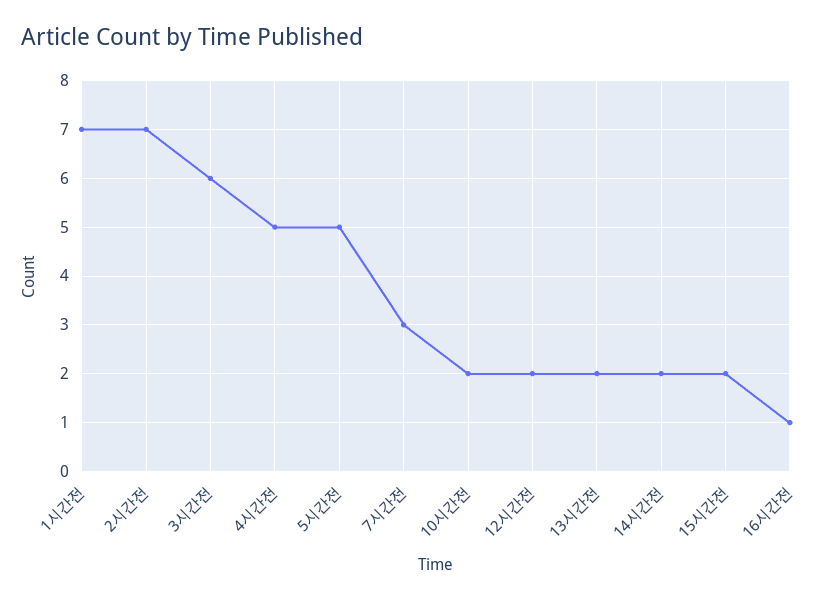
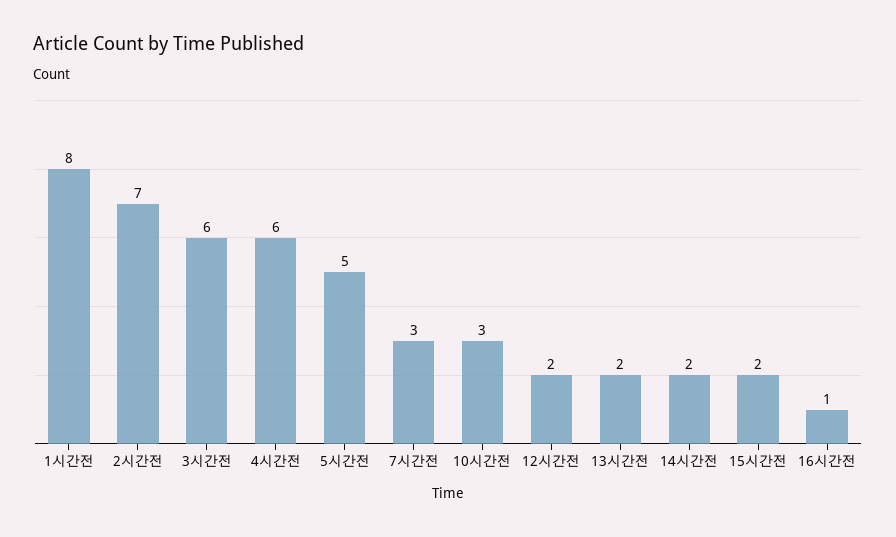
  {
-   "1시간전": 7,
+   "1시간전": 8,
    "2시간전": 7,
    "3시간전": 6,
-   "4시간전": 5,
+   "4시간전": 6,
    "5시간전": 5,
    "7시간전": 3,
-   "10시간전": 2,
+   "10시간전": 3,
    "12시간전": 2,
    "13시간전": 2,
    "14시간전": 2,
    "15시간전": 2,
    "16시간전": 1
  }

